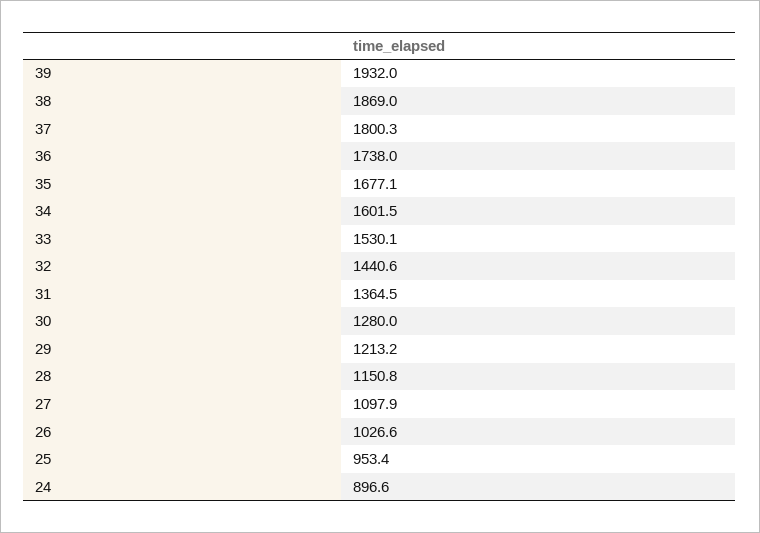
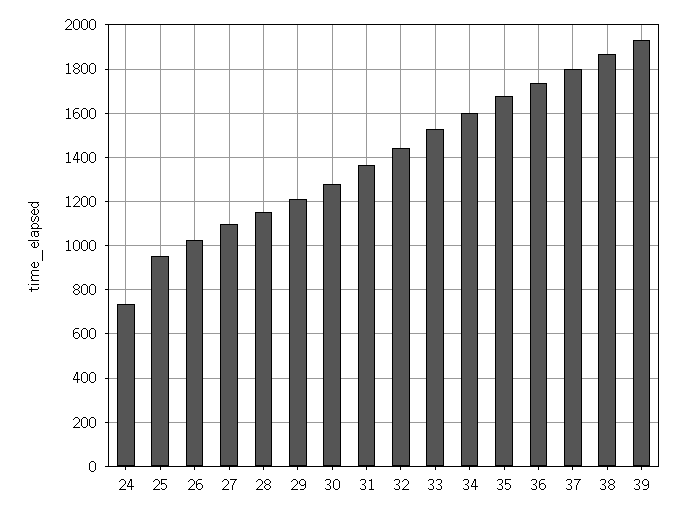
  {
    "39": 1932,
    "38": 1869,
    "37": 1800.3,
    "36": 1738,
    "35": 1677.1,
    "34": 1601.5,
    "33": 1530.1,
    "32": 1440.6,
    "31": 1364.5,
    "30": 1280,
    "29": 1213.2,
    "28": 1150.8,
    "27": 1097.9,
    "26": 1026.6,
    "25": 953.4,
-   "24": 896.6
+   "24": 750
  }

